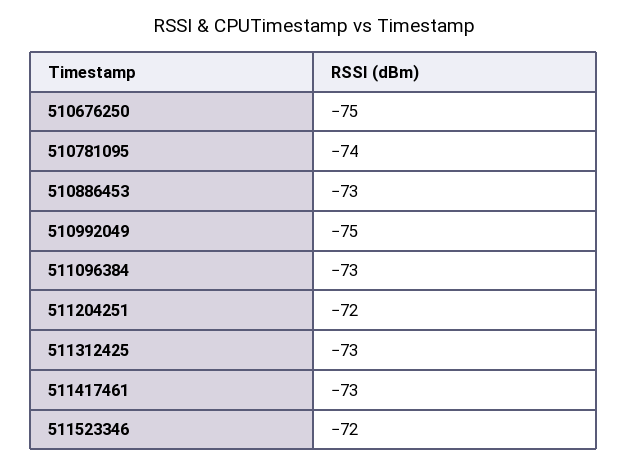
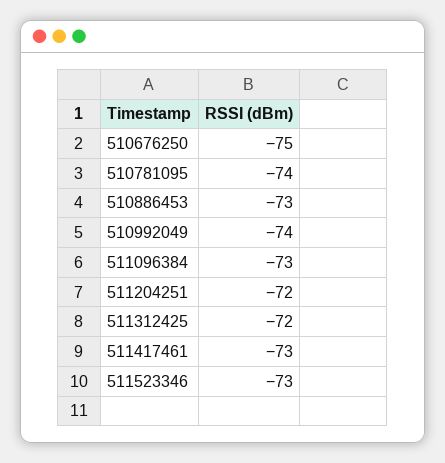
  {
    "510676250": -75,
    "510781095": -74,
    "510886453": -73,
-   "510992049": -75,
+   "510992049": -74,
    "511096384": -73,
    "511204251": -72,
-   "511312425": -73,
+   "511312425": -72,
    "511417461": -73,
-   "511523346": -72
+   "511523346": -73
  }

